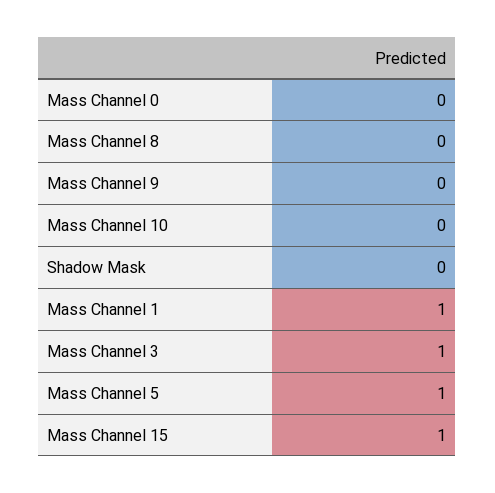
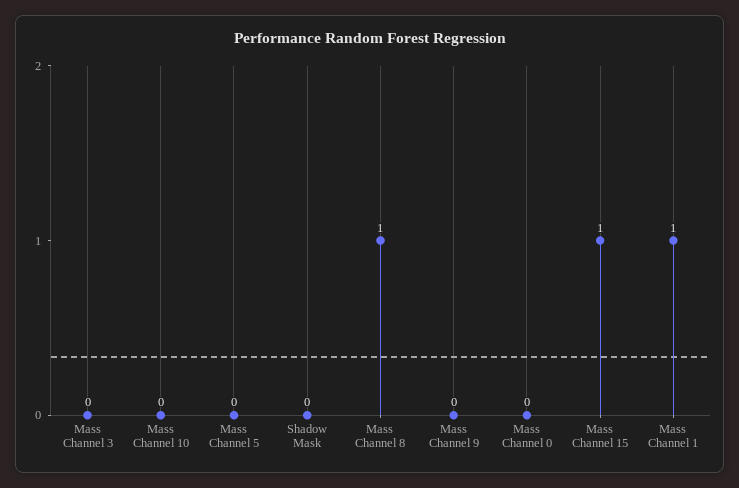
  {
    "Mass Channel 0": 0,
-   "Mass Channel 8": 0,
+   "Mass Channel 8": 1,
    "Mass Channel 9": 0,
    "Mass Channel 10": 0,
    "Shadow Mask": 0,
    "Mass Channel 1": 1,
-   "Mass Channel 3": 1,
+   "Mass Channel 3": 0,
-   "Mass Channel 5": 1,
+   "Mass Channel 5": 0,
    "Mass Channel 15": 1
  }

